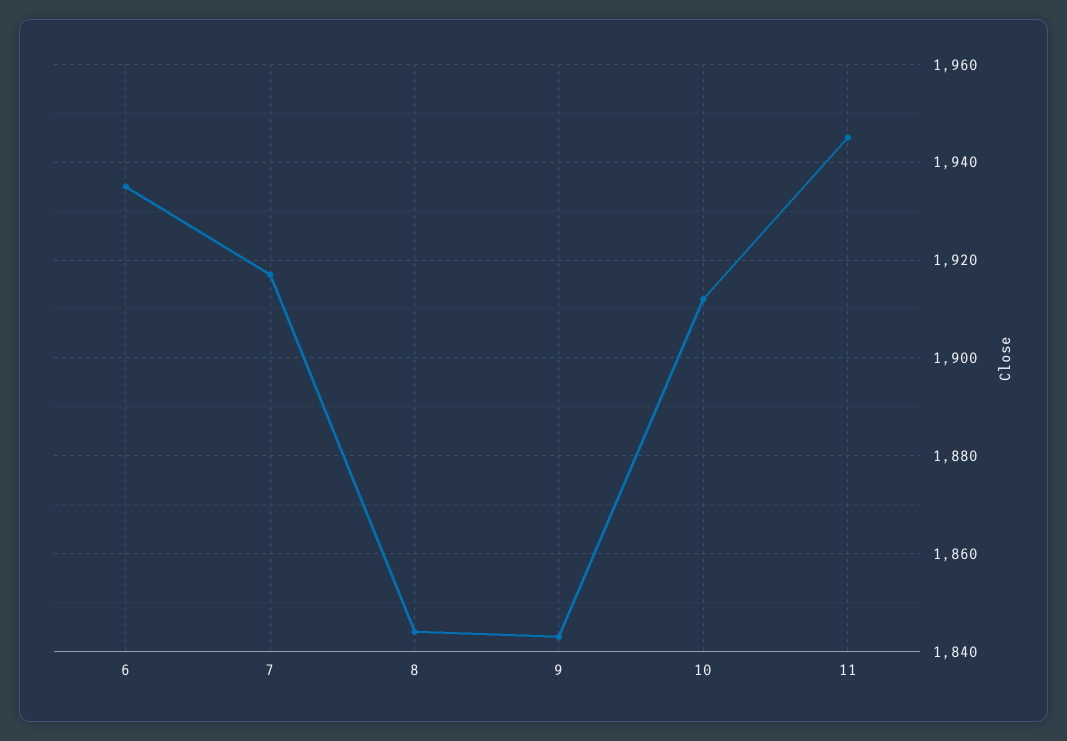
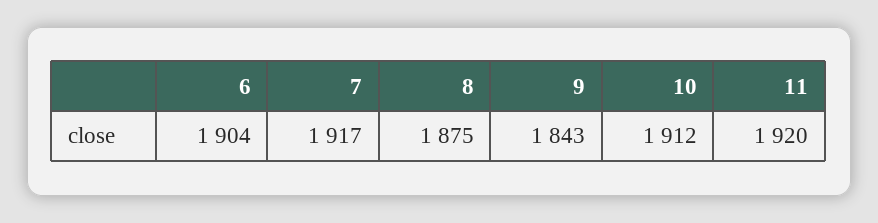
  {
-   "6": 1935,
+   "6": 1904,
    "7": 1917,
-   "8": 1845,
+   "8": 1875,
    "9": 1843,
    "10": 1912,
-   "11": 1945
+   "11": 1920
  }

